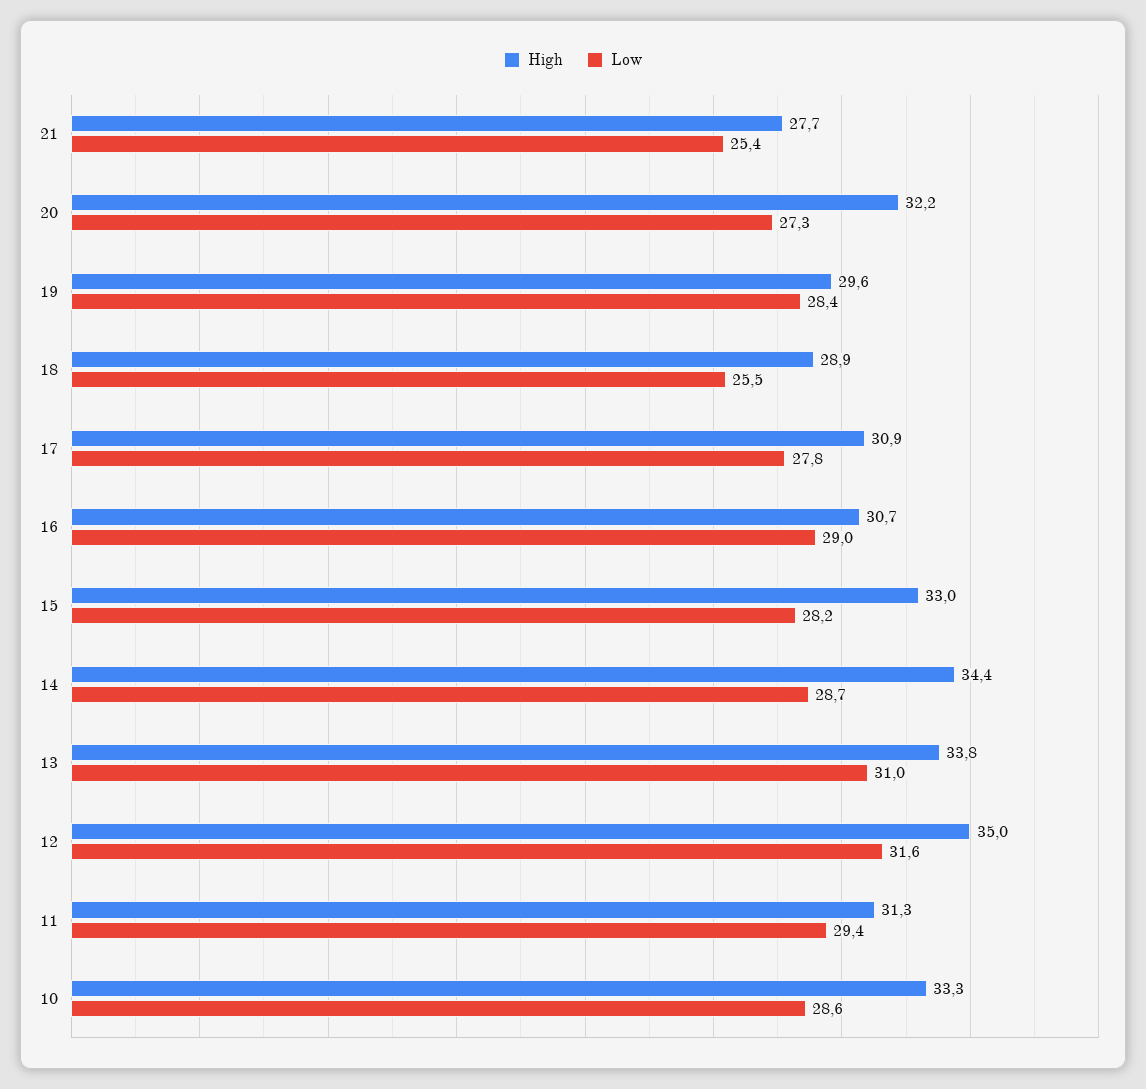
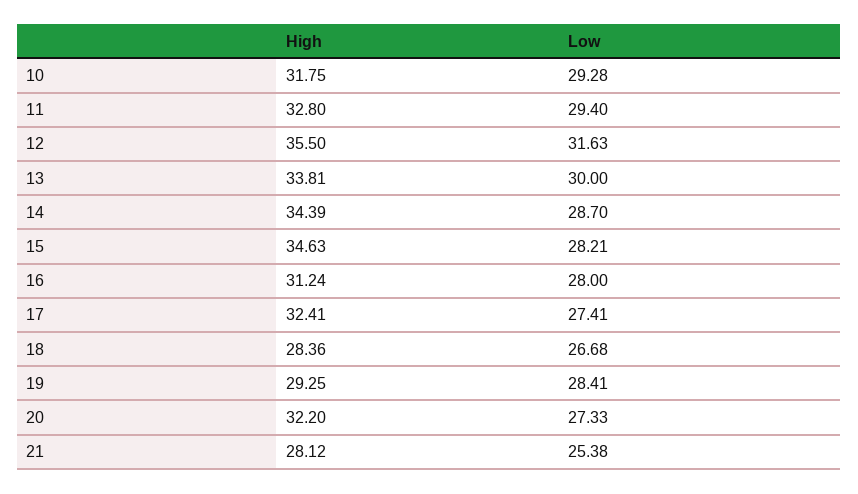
  {
    "High": {
-     "21": 27.7,
+     "21": 28.12,
      "20": 32.2,
-     "19": 29.6,
+     "19": 29.25,
-     "18": 28.9,
+     "18": 28.36,
-     "17": 30.9,
+     "17": 32.41,
-     "16": 30.7,
+     "16": 31.24,
-     "15": 33,
+     "15": 34.63,
      "14": 34.39,
      "13": 33.81,
-     "12": 35,
+     "12": 35.5,
-     "11": 31.3,
+     "11": 32.8,
-     "10": 33.3
+     "10": 31.75
    },
    "Low": {
      "21": 25.38,
      "20": 27.33,
      "19": 28.41,
-     "18": 25.5,
+     "18": 26.68,
-     "17": 27.8,
+     "17": 27.41,
-     "16": 29,
+     "16": 28,
      "15": 28.21,
      "14": 28.7,
-     "13": 31,
+     "13": 30,
      "12": 31.63,
      "11": 29.4,
-     "10": 28.6
+     "10": 29.28
    }
  }

